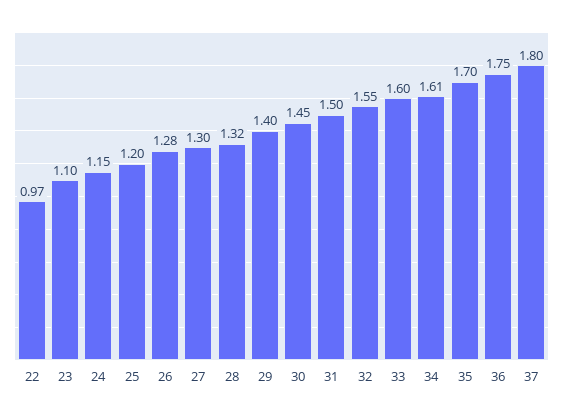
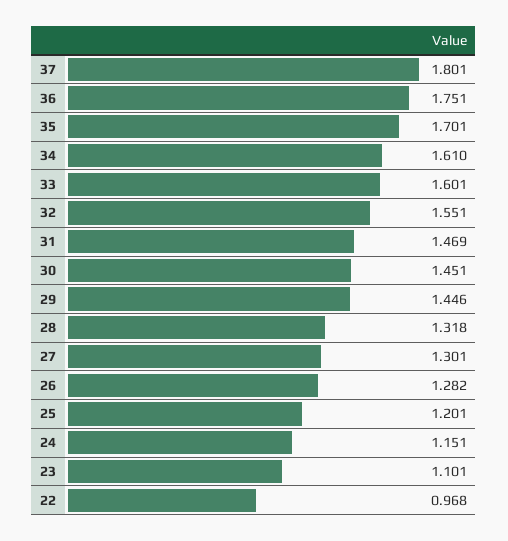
  {
    "22": 0.968,
    "23": 1.101,
    "24": 1.151,
    "25": 1.201,
    "26": 1.282,
    "27": 1.301,
    "28": 1.318,
-   "29": 1.4,
+   "29": 1.446,
    "30": 1.451,
-   "31": 1.5,
+   "31": 1.469,
    "32": 1.551,
    "33": 1.601,
    "34": 1.61,
    "35": 1.701,
    "36": 1.751,
    "37": 1.801
  }

